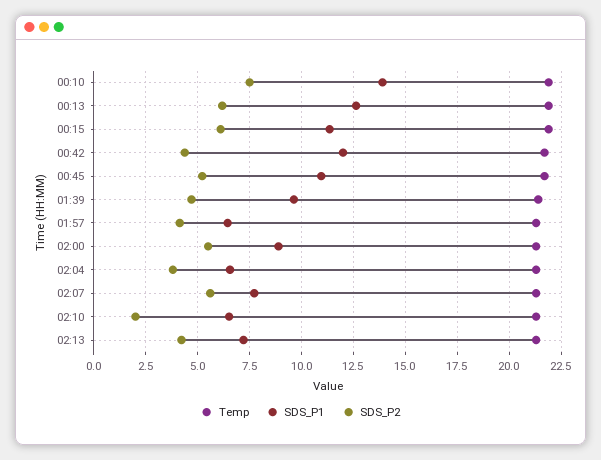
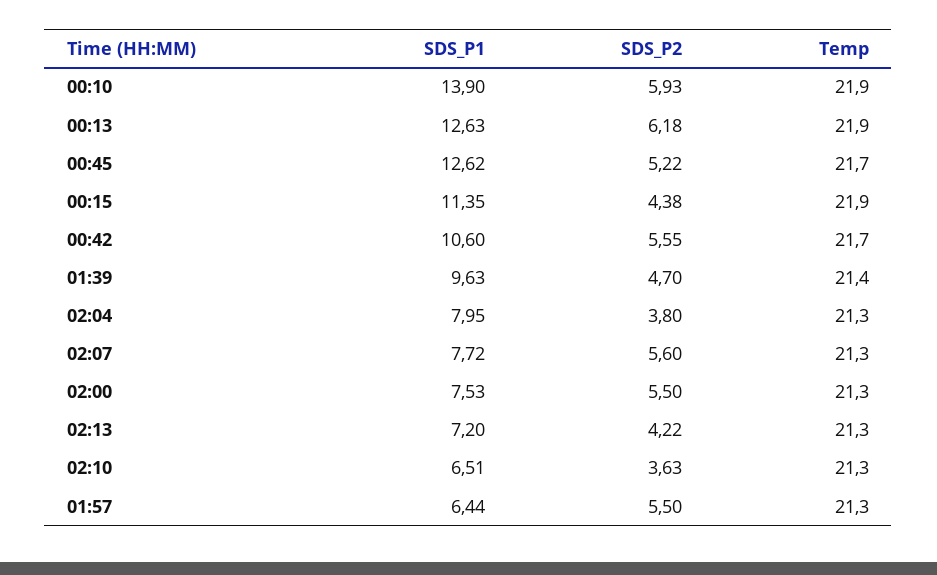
  {
    "Temp": {
      "00:10": 21.9,
      "00:13": 21.9,
      "00:15": 21.9,
      "00:42": 21.7,
      "00:45": 21.7,
      "01:39": 21.4,
      "01:57": 21.3,
      "02:00": 21.3,
      "02:04": 21.3,
      "02:07": 21.3,
      "02:10": 21.3,
      "02:13": 21.3
    },
    "SDS_P1": {
      "00:10": 13.9,
      "00:13": 12.63,
      "00:15": 11.35,
-     "00:42": 12,
+     "00:42": 10.6,
-     "00:45": 11,
+     "00:45": 12.62,
      "01:39": 9.63,
      "01:57": 6.44,
-     "02:00": 9,
+     "02:00": 7.53,
-     "02:04": 6.5,
+     "02:04": 7.95,
      "02:07": 7.72,
      "02:10": 6.51,
      "02:13": 7.2
    },
    "SDS_P2": {
-     "00:10": 7.5,
+     "00:10": 5.93,
      "00:13": 6.18,
-     "00:15": 6,
+     "00:15": 4.38,
-     "00:42": 4.5,
+     "00:42": 5.55,
      "00:45": 5.22,
      "01:39": 4.7,
-     "01:57": 4,
+     "01:57": 5.5,
      "02:00": 5.5,
      "02:04": 3.8,
      "02:07": 5.6,
-     "02:10": 2,
+     "02:10": 3.63,
      "02:13": 4.22
    }
  }

